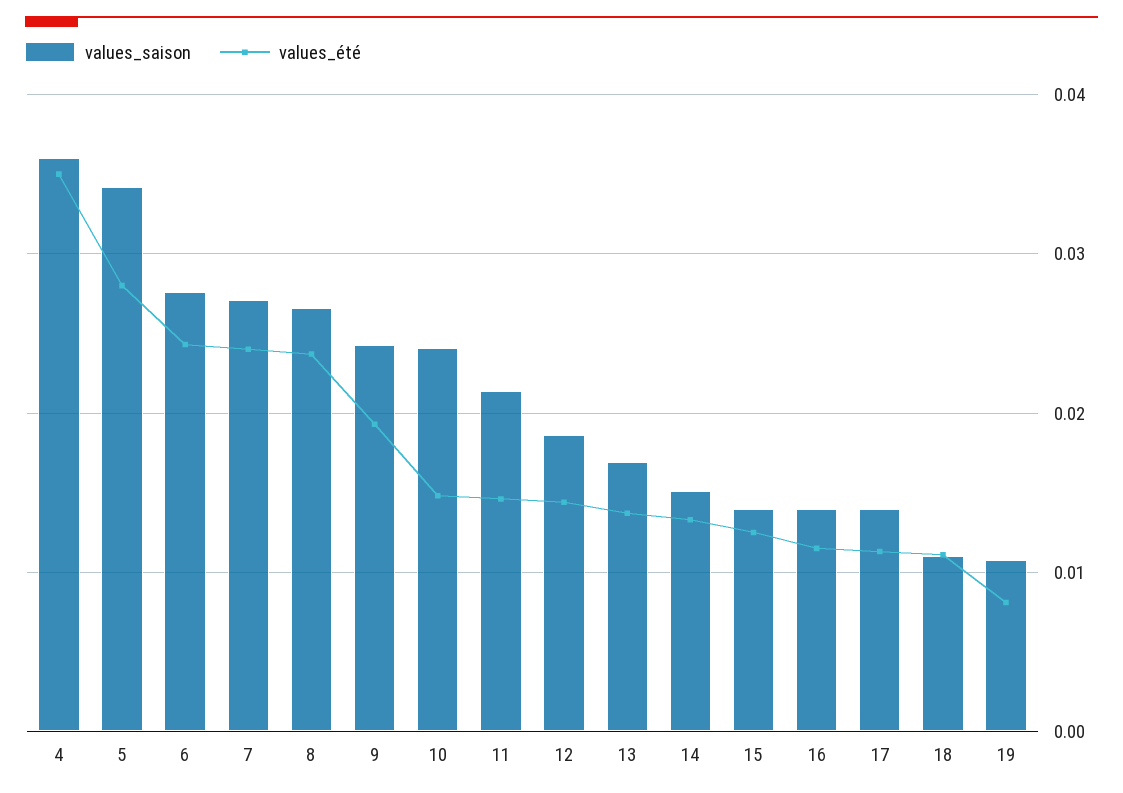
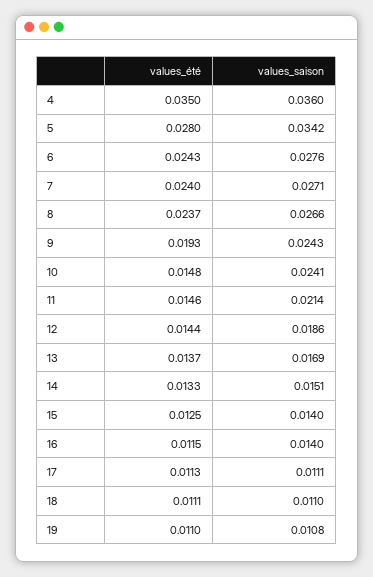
  {
    "values_saison": {
      "4": 0.036,
      "5": 0.0342,
      "6": 0.0276,
      "7": 0.0271,
      "8": 0.0266,
      "9": 0.0243,
      "10": 0.0241,
      "11": 0.0214,
      "12": 0.0186,
      "13": 0.0169,
      "14": 0.0151,
      "15": 0.014,
      "16": 0.014,
-     "17": 0.014,
+     "17": 0.0111,
      "18": 0.011,
      "19": 0.0108
    },
    "values_été": {
      "4": 0.035,
      "5": 0.028,
      "6": 0.0243,
      "7": 0.024,
      "8": 0.0237,
      "9": 0.0193,
      "10": 0.0148,
      "11": 0.0146,
      "12": 0.0144,
      "13": 0.0137,
      "14": 0.0133,
      "15": 0.0125,
      "16": 0.0115,
      "17": 0.0113,
      "18": 0.0111,
-     "19": 0.008
+     "19": 0.011
    }
  }

